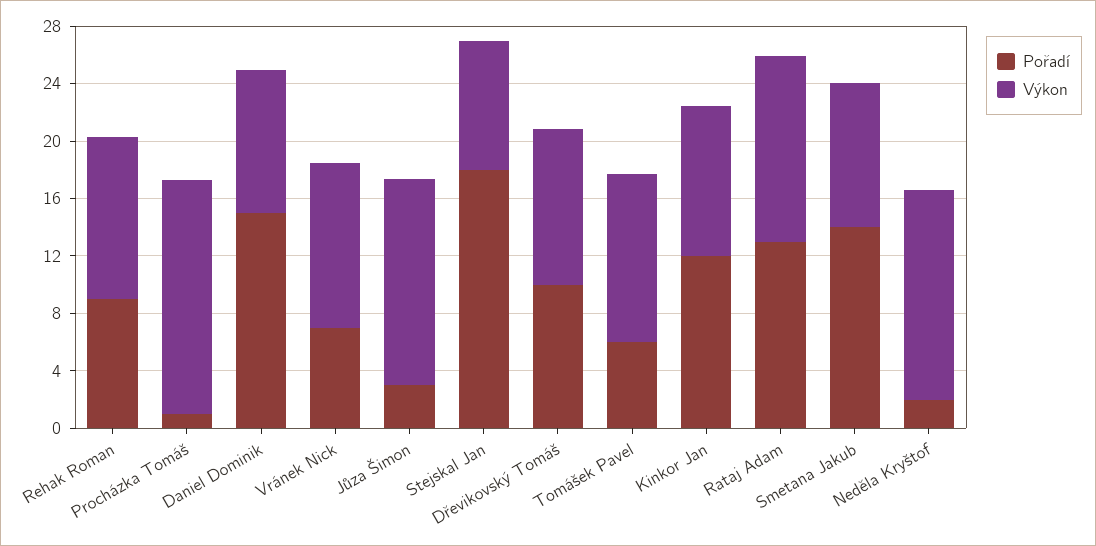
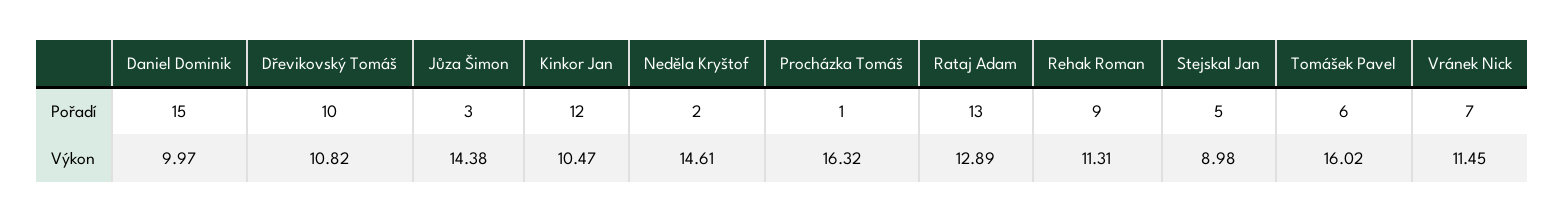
  {
    "Pořadí": {
      "Rehak Roman": 9,
      "Procházka Tomáš": 1,
      "Daniel Dominik": 15,
      "Vránek Nick": 7,
      "Jůza Šimon": 3,
-     "Stejskal Jan": 18,
+     "Stejskal Jan": 5,
      "Dřevikovský Tomáš": 10,
      "Tomášek Pavel": 6,
      "Kinkor Jan": 12,
      "Rataj Adam": 13,
-     "Smetana Jakub": 14,
      "Neděla Kryštof": 2
    },
    "Výkon": {
      "Rehak Roman": 11.31,
      "Procházka Tomáš": 16.32,
      "Daniel Dominik": 9.97,
      "Vránek Nick": 11.45,
      "Jůza Šimon": 14.38,
      "Stejskal Jan": 8.98,
      "Dřevikovský Tomáš": 10.82,
-     "Tomášek Pavel": 12,
+     "Tomášek Pavel": 16.02,
      "Kinkor Jan": 10.47,
      "Rataj Adam": 12.89,
-     "Smetana Jakub": 10,
      "Neděla Kryštof": 14.61
    }
  }

